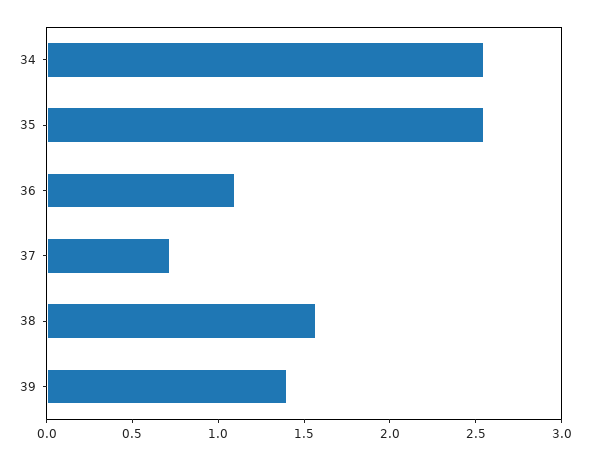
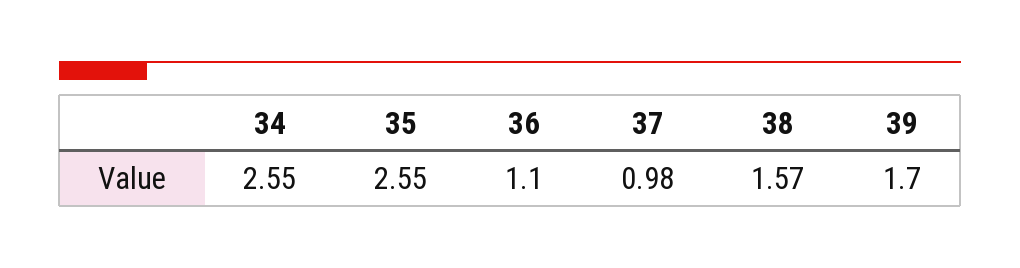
  {
    "34": 2.55,
    "35": 2.55,
    "36": 1.1,
-   "37": 0.7,
+   "37": 0.98,
    "38": 1.57,
-   "39": 1.4
+   "39": 1.7
  }

